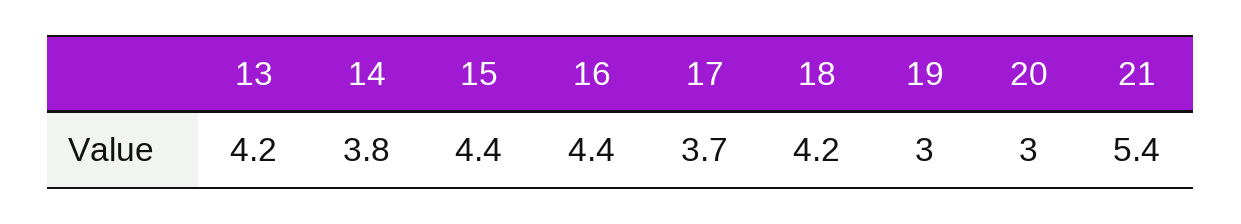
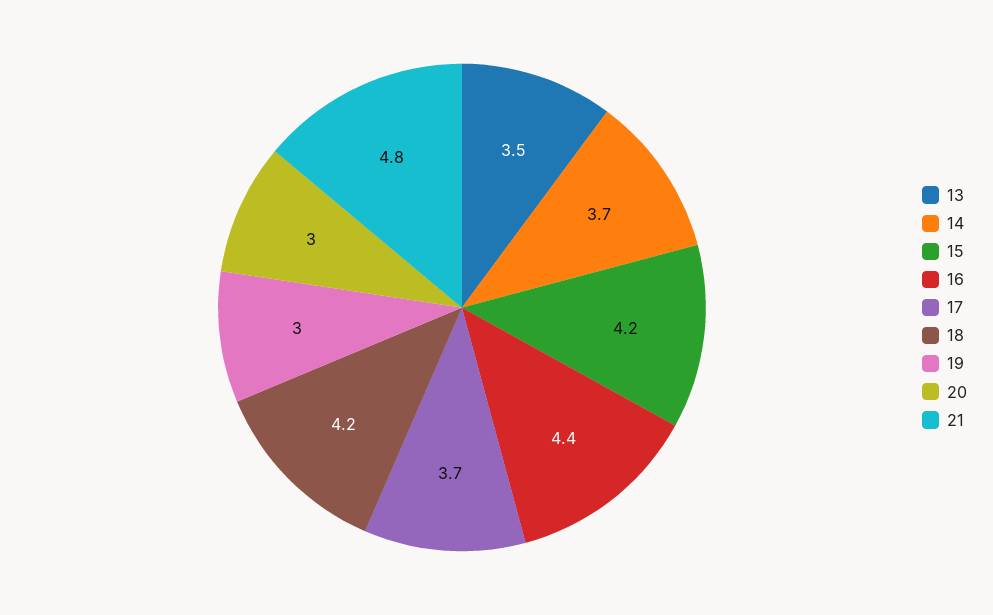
  {
-   "13": 4.2,
+   "13": 3.5,
-   "14": 3.8,
+   "14": 3.7,
-   "15": 4.4,
+   "15": 4.2,
    "16": 4.4,
    "17": 3.7,
    "18": 4.2,
    "19": 3,
    "20": 3,
-   "21": 5.4
+   "21": 4.8
  }

